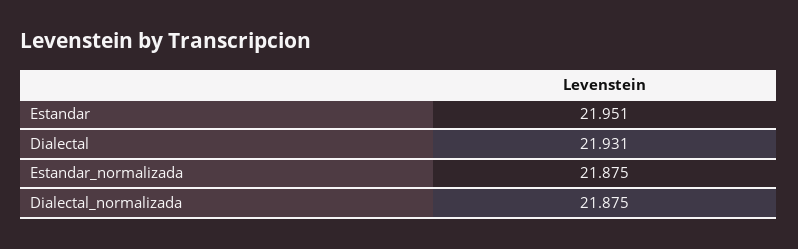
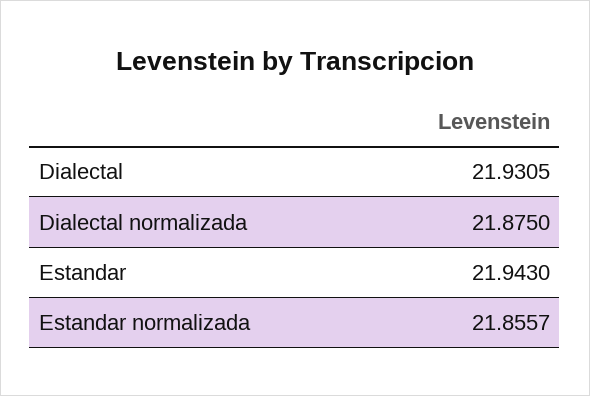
  {
-   "Estandar": 21.951,
+   "Estandar": 21.943,
    "Dialectal": 21.9305,
-   "Estandar_normalizada": 21.875,
+   "Estandar_normalizada": 21.8557,
    "Dialectal_normalizada": 21.875
  }

